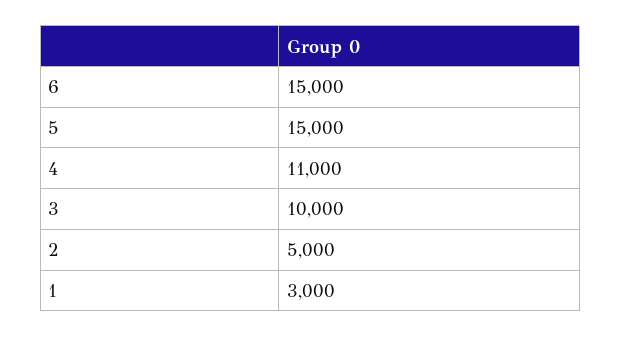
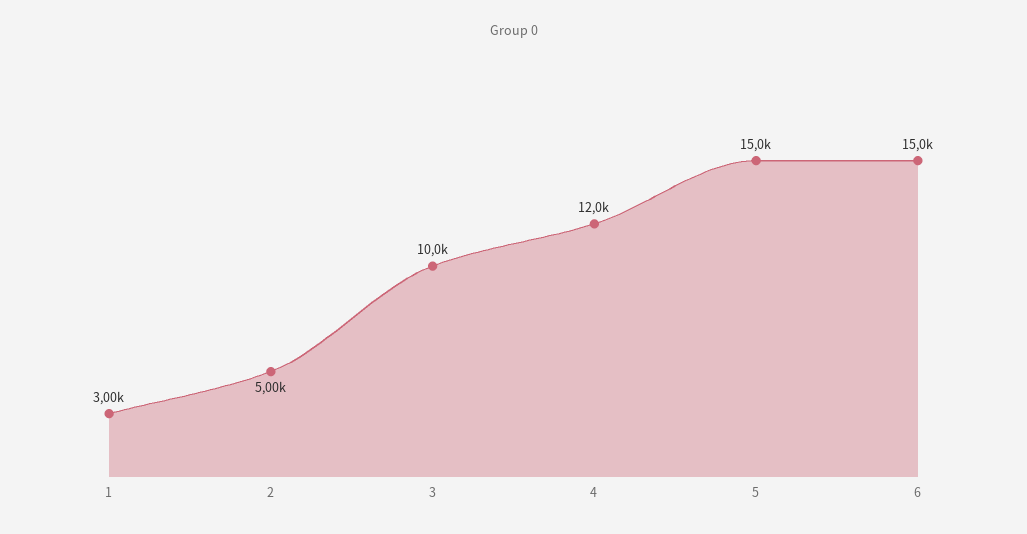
  {
    "6": 15000,
    "5": 15000,
-   "4": 11000,
+   "4": 12000,
    "3": 10000,
    "2": 5000,
    "1": 3000
  }

